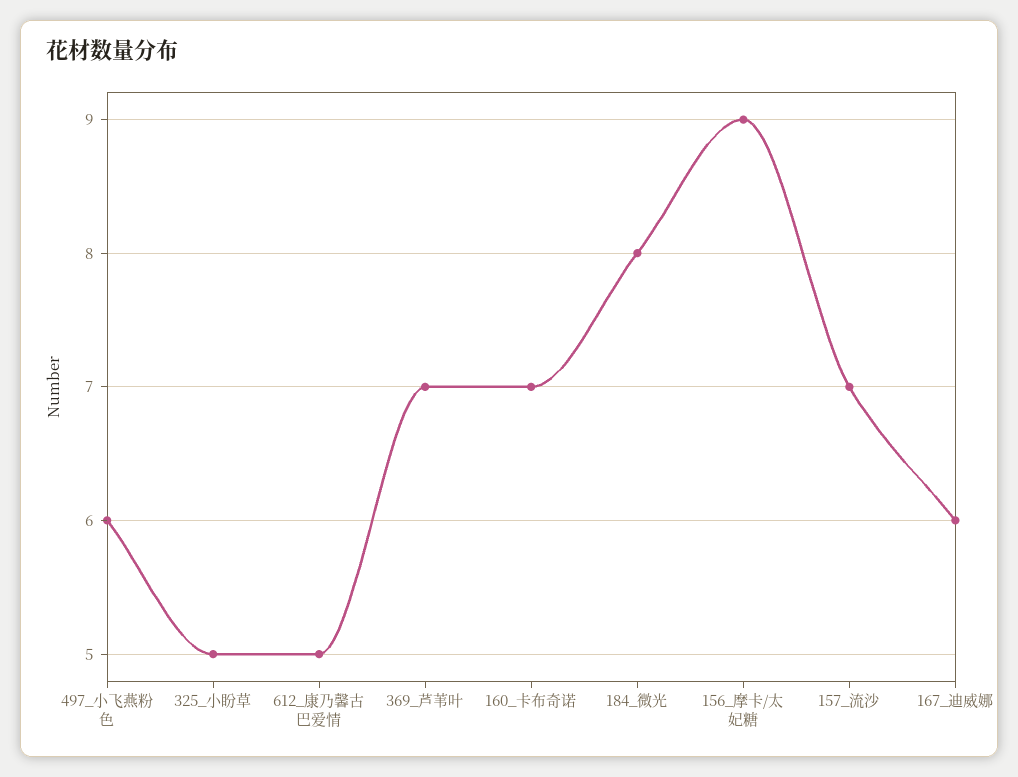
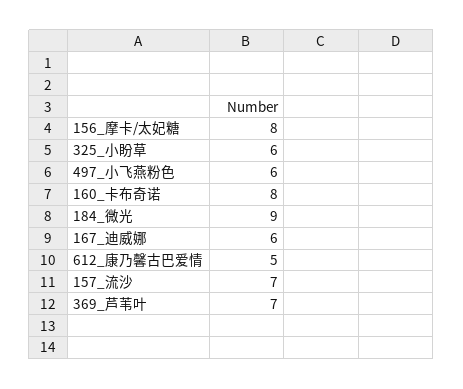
  {
    "497_小飞燕粉色": 6,
-   "325_小盼草": 5,
+   "325_小盼草": 6,
    "612_康乃馨古巴爱情": 5,
    "369_芦苇叶": 7,
-   "160_卡布奇诺": 7,
+   "160_卡布奇诺": 8,
-   "184_微光": 8,
+   "184_微光": 9,
-   "156_摩卡/太妃糖": 9,
+   "156_摩卡/太妃糖": 8,
    "157_流沙": 7,
    "167_迪威娜": 6
  }

